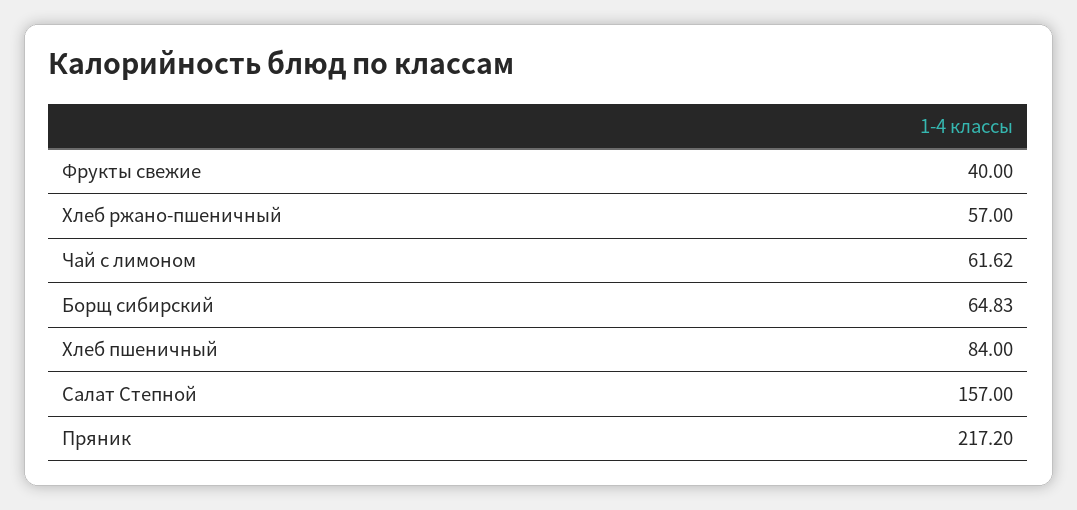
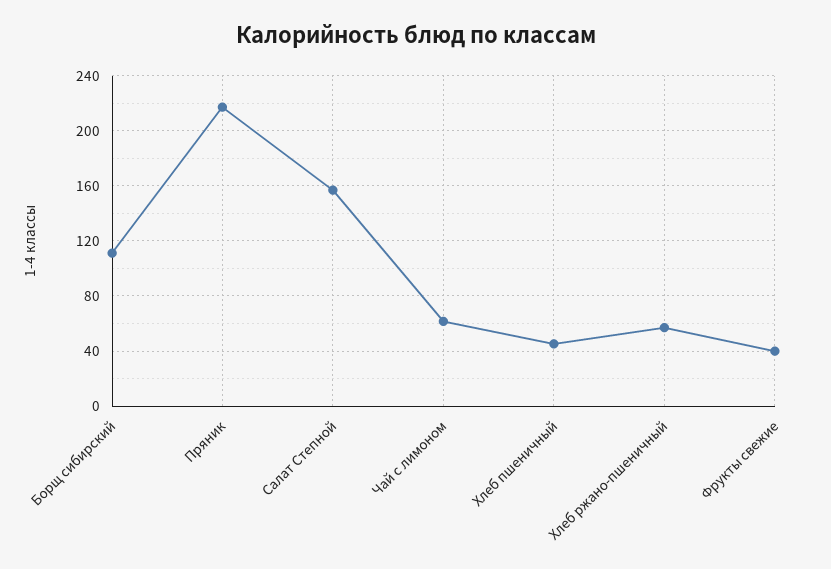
  {
    "Фрукты свежие": 40,
    "Хлеб ржано-пшеничный": 57,
    "Чай с лимоном": 61.62,
-   "Борщ сибирский": 64.83,
+   "Борщ сибирский": 110,
-   "Хлеб пшеничный": 84,
+   "Хлеб пшеничный": 45,
    "Салат Степной": 157,
    "Пряник": 217.2
  }

